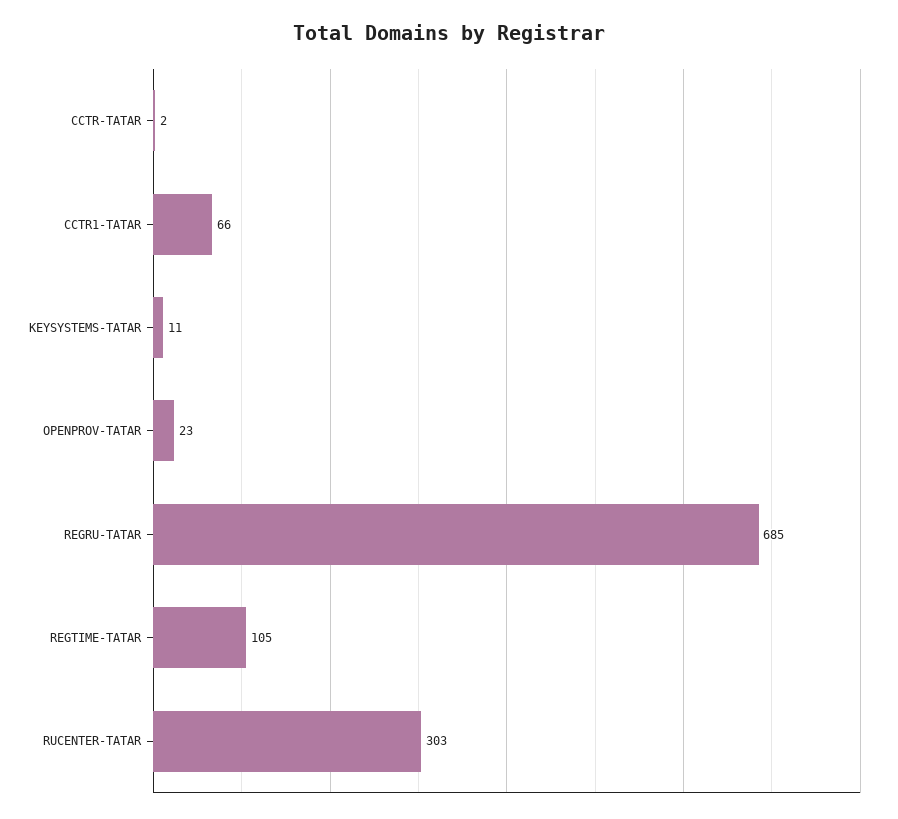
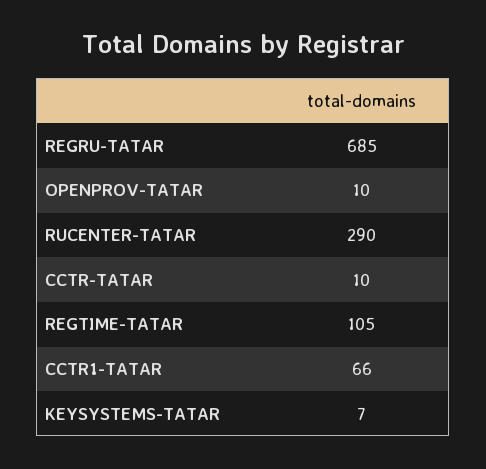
  {
-   "CCTR-TATAR": 2,
+   "CCTR-TATAR": 10,
    "CCTR1-TATAR": 66,
-   "KEYSYSTEMS-TATAR": 11,
+   "KEYSYSTEMS-TATAR": 7,
-   "OPENPROV-TATAR": 23,
+   "OPENPROV-TATAR": 10,
    "REGRU-TATAR": 685,
    "REGTIME-TATAR": 105,
-   "RUCENTER-TATAR": 303
+   "RUCENTER-TATAR": 290
  }

